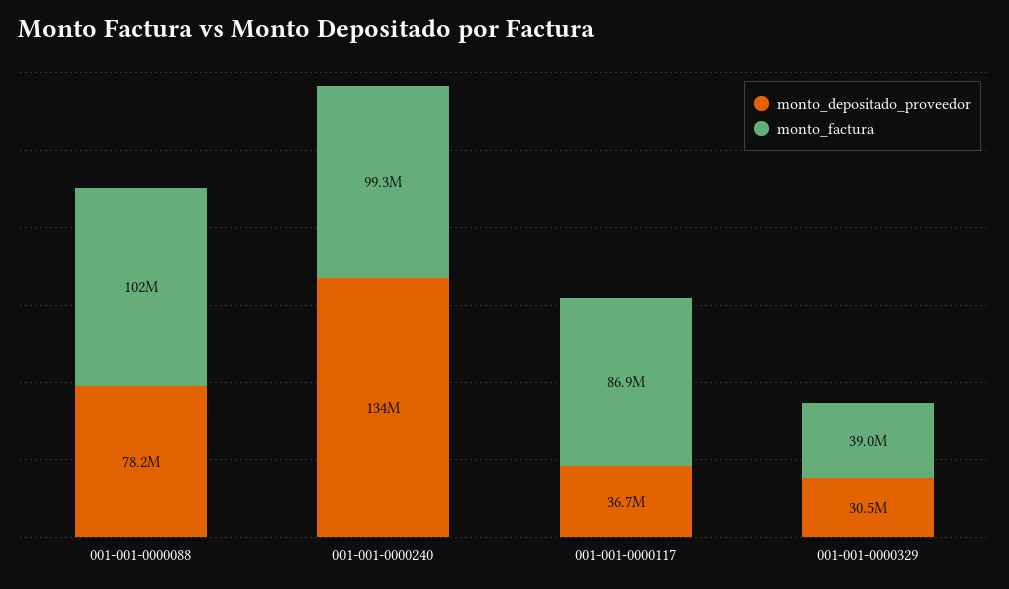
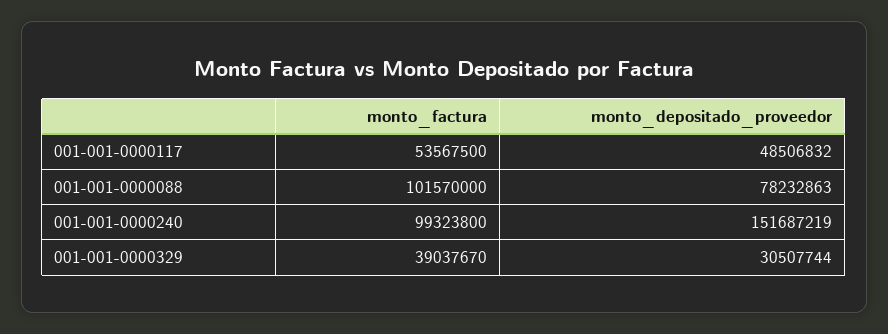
  {
    "monto_depositado_proveedor": {
      "001-001-0000088": 78232863,
-     "001-001-0000240": 134000000,
+     "001-001-0000240": 151687219,
-     "001-001-0000117": 36700000,
+     "001-001-0000117": 48506832,
      "001-001-0000329": 30507744
    },
    "monto_factura": {
      "001-001-0000088": 101570000,
      "001-001-0000240": 99323800,
-     "001-001-0000117": 86900000,
+     "001-001-0000117": 53567500,
      "001-001-0000329": 39037670
    }
  }

